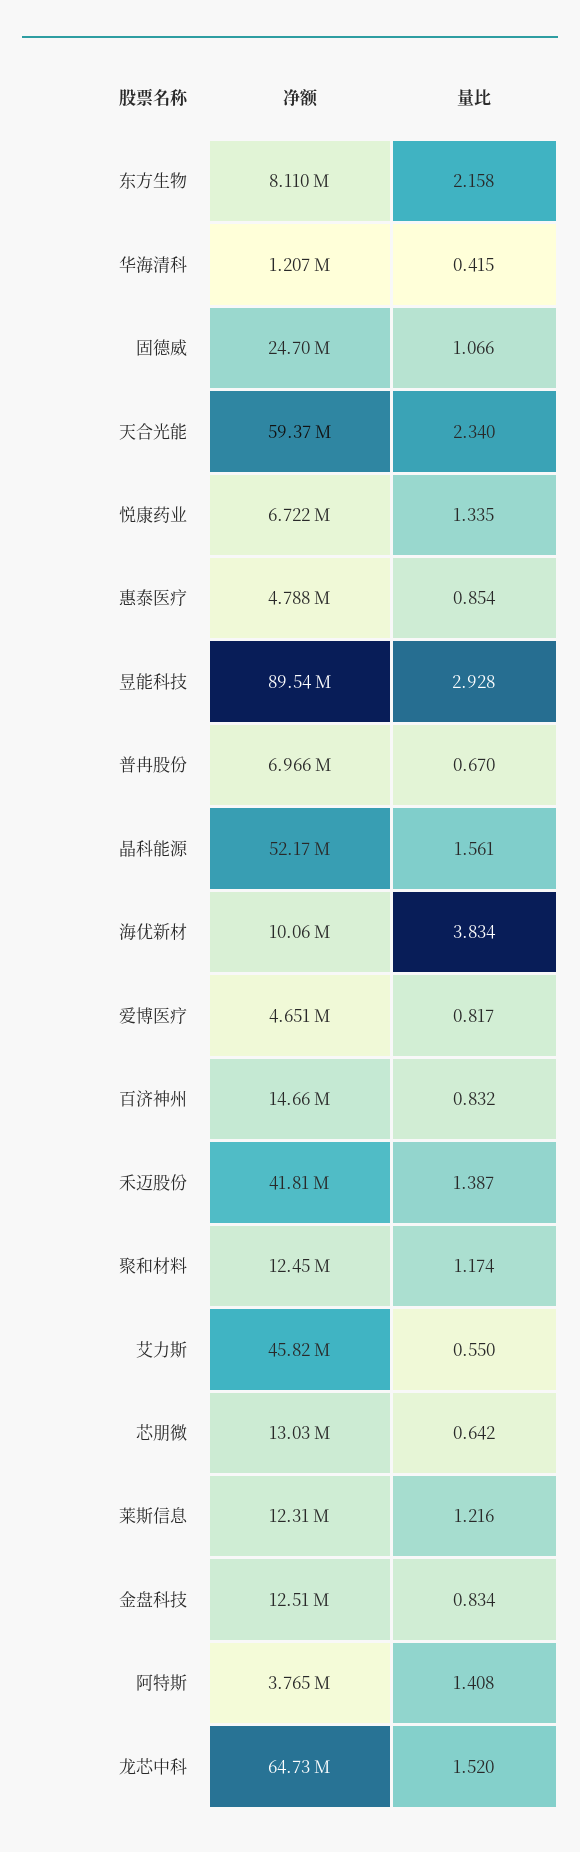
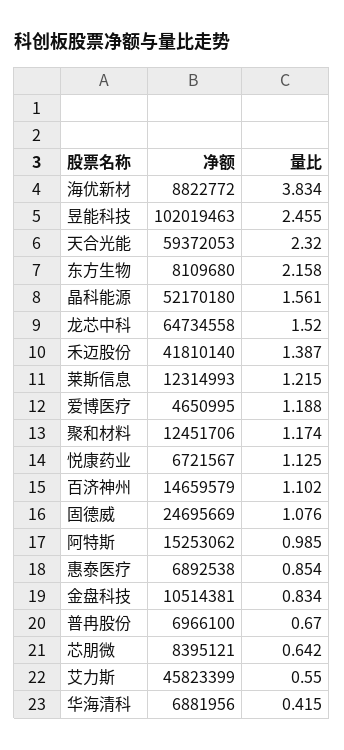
  {
    "净额": {
      "东方生物": 8109680,
-     "华海清科": 1207000,
+     "华海清科": 6881956,
      "固德威": 24695669,
      "天合光能": 59372053,
      "悦康药业": 6721567,
-     "惠泰医疗": 4788000,
+     "惠泰医疗": 6892538,
-     "昱能科技": 89540000,
+     "昱能科技": 102019463,
      "普冉股份": 6966100,
      "晶科能源": 52170180,
-     "海优新材": 10060000,
+     "海优新材": 8822772,
      "爱博医疗": 4650995,
      "百济神州": 14659579,
      "禾迈股份": 41810140,
      "聚和材料": 12451706,
      "艾力斯": 45823399,
-     "芯朋微": 13030000,
+     "芯朋微": 8395121,
      "莱斯信息": 12314993,
-     "金盘科技": 12510000,
+     "金盘科技": 10514381,
-     "阿特斯": 3765000,
+     "阿特斯": 15253062,
      "龙芯中科": 64734558
    },
    "量比": {
      "东方生物": 2.158,
      "华海清科": 0.415,
-     "固德威": 1.066,
+     "固德威": 1.076,
-     "天合光能": 2.34,
+     "天合光能": 2.32,
-     "悦康药业": 1.335,
+     "悦康药业": 1.125,
      "惠泰医疗": 0.854,
-     "昱能科技": 2.928,
+     "昱能科技": 2.455,
      "普冉股份": 0.67,
      "晶科能源": 1.561,
      "海优新材": 3.834,
-     "爱博医疗": 0.817,
+     "爱博医疗": 1.188,
-     "百济神州": 0.832,
+     "百济神州": 1.102,
      "禾迈股份": 1.387,
      "聚和材料": 1.174,
      "艾力斯": 0.55,
      "芯朋微": 0.642,
-     "莱斯信息": 1.216,
+     "莱斯信息": 1.215,
      "金盘科技": 0.834,
-     "阿特斯": 1.408,
+     "阿特斯": 0.985,
      "龙芯中科": 1.52
    }
  }

